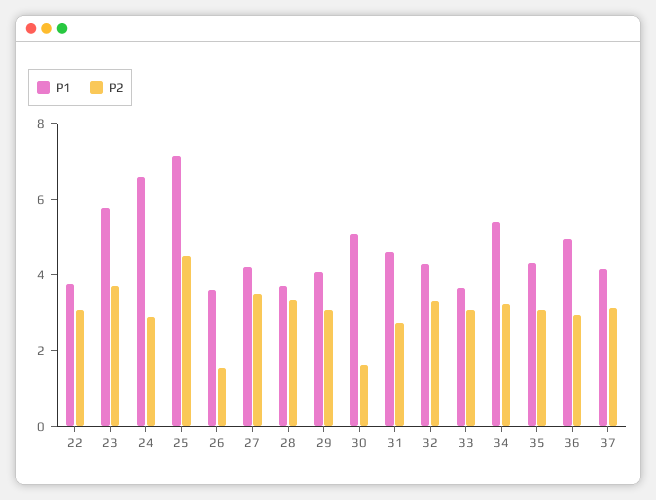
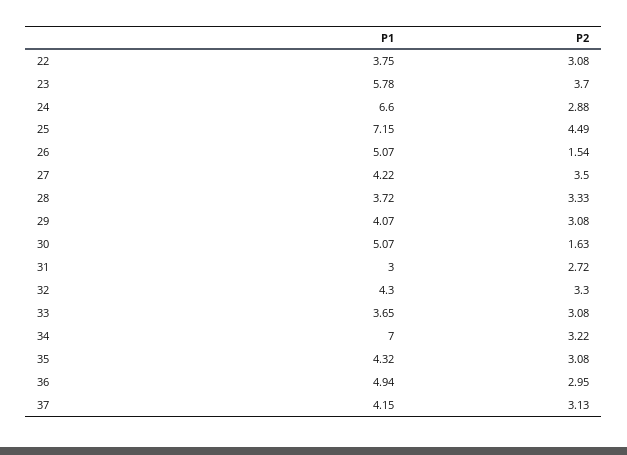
  {
    "P1": {
      "22": 3.75,
      "23": 5.78,
      "24": 6.6,
      "25": 7.15,
-     "26": 3.5,
+     "26": 5.07,
      "27": 4.22,
      "28": 3.72,
      "29": 4.07,
      "30": 5.07,
-     "31": 4.5,
+     "31": 3,
      "32": 4.3,
      "33": 3.65,
-     "34": 5.5,
+     "34": 7,
      "35": 4.32,
      "36": 4.94,
      "37": 4.15
    },
    "P2": {
      "22": 3.08,
      "23": 3.7,
      "24": 2.88,
      "25": 4.49,
      "26": 1.54,
      "27": 3.5,
      "28": 3.33,
      "29": 3.08,
      "30": 1.63,
      "31": 2.72,
      "32": 3.3,
      "33": 3.08,
      "34": 3.22,
      "35": 3.08,
      "36": 2.95,
      "37": 3.13
    }
  }

